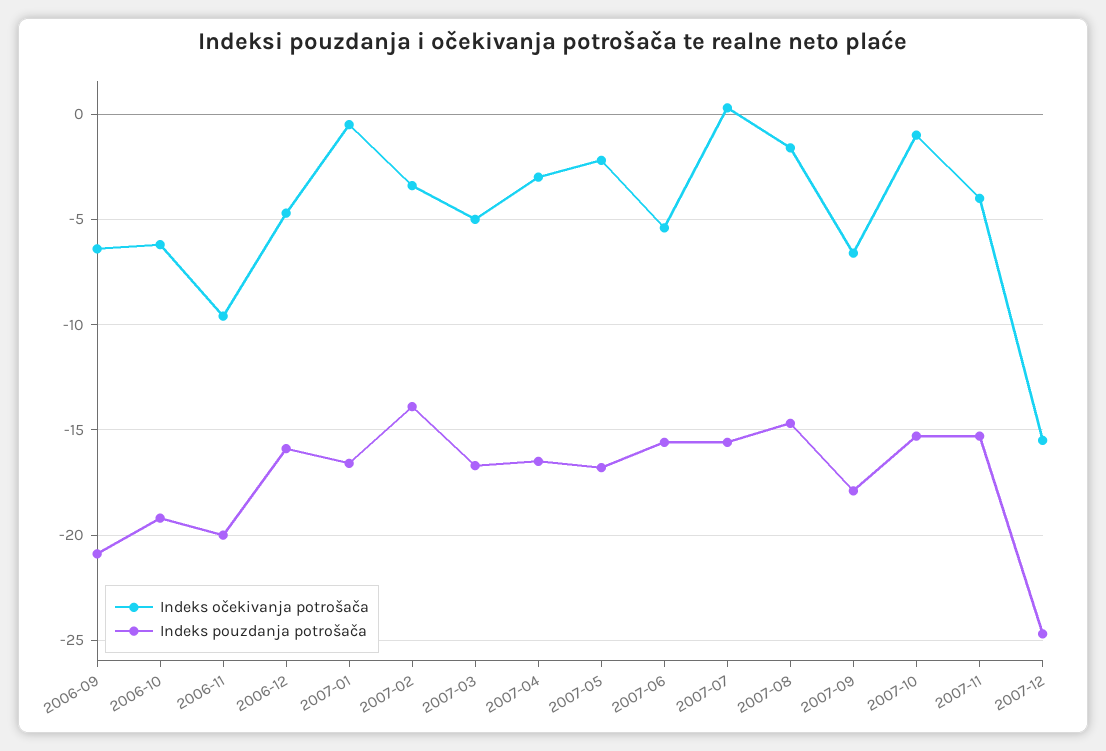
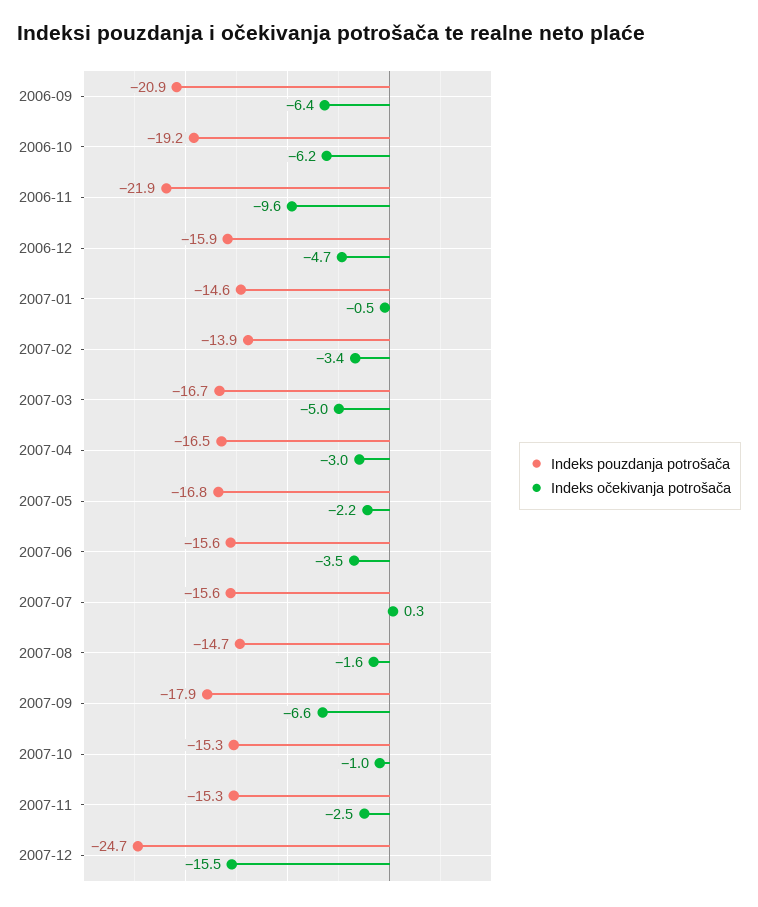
  {
    "Indeks očekivanja potrošača": {
      "2006-09": -6.4,
      "2006-10": -6.2,
      "2006-11": -9.6,
      "2006-12": -4.7,
      "2007-01": -0.5,
      "2007-02": -3.4,
      "2007-03": -5,
      "2007-04": -3,
      "2007-05": -2.2,
-     "2007-06": -5.5,
+     "2007-06": -3.5,
      "2007-07": 0.3,
      "2007-08": -1.6,
      "2007-09": -6.6,
      "2007-10": -1,
-     "2007-11": -4,
+     "2007-11": -2.5,
      "2007-12": -15.5
    },
    "Indeks pouzdanja potrošača": {
      "2006-09": -20.9,
      "2006-10": -19.2,
-     "2006-11": -20,
+     "2006-11": -21.9,
      "2006-12": -15.9,
-     "2007-01": -16.5,
+     "2007-01": -14.6,
      "2007-02": -13.9,
      "2007-03": -16.7,
      "2007-04": -16.5,
      "2007-05": -16.8,
      "2007-06": -15.6,
      "2007-07": -15.6,
      "2007-08": -14.7,
      "2007-09": -17.9,
      "2007-10": -15.3,
      "2007-11": -15.3,
      "2007-12": -24.7
    }
  }

